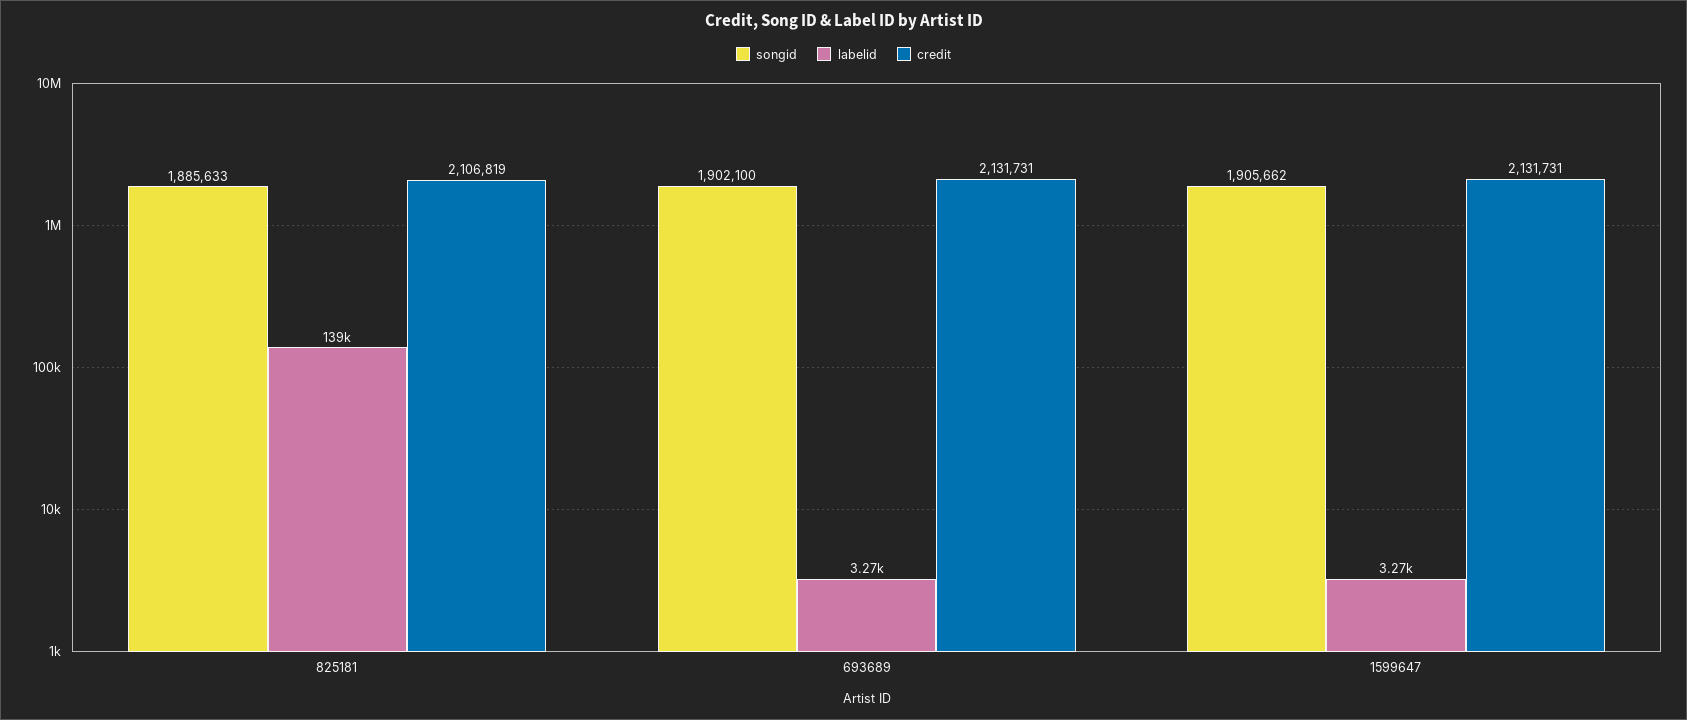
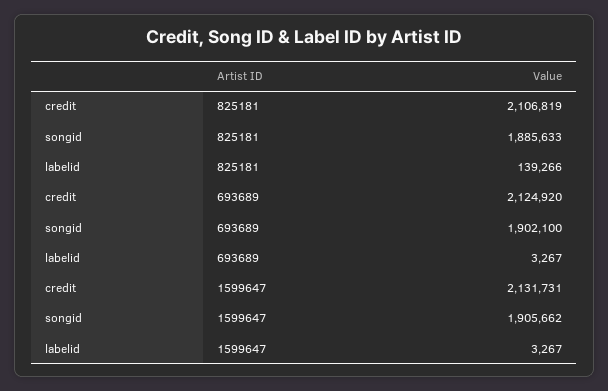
  {
    "songid": {
      "825181": 1885633,
      "693689": 1902100,
      "1599647": 1905662
    },
    "labelid": {
      "825181": 139266,
      "693689": 3267,
      "1599647": 3267
    },
    "credit": {
      "825181": 2106819,
-     "693689": 2131731,
+     "693689": 2124920,
      "1599647": 2131731
    }
  }

